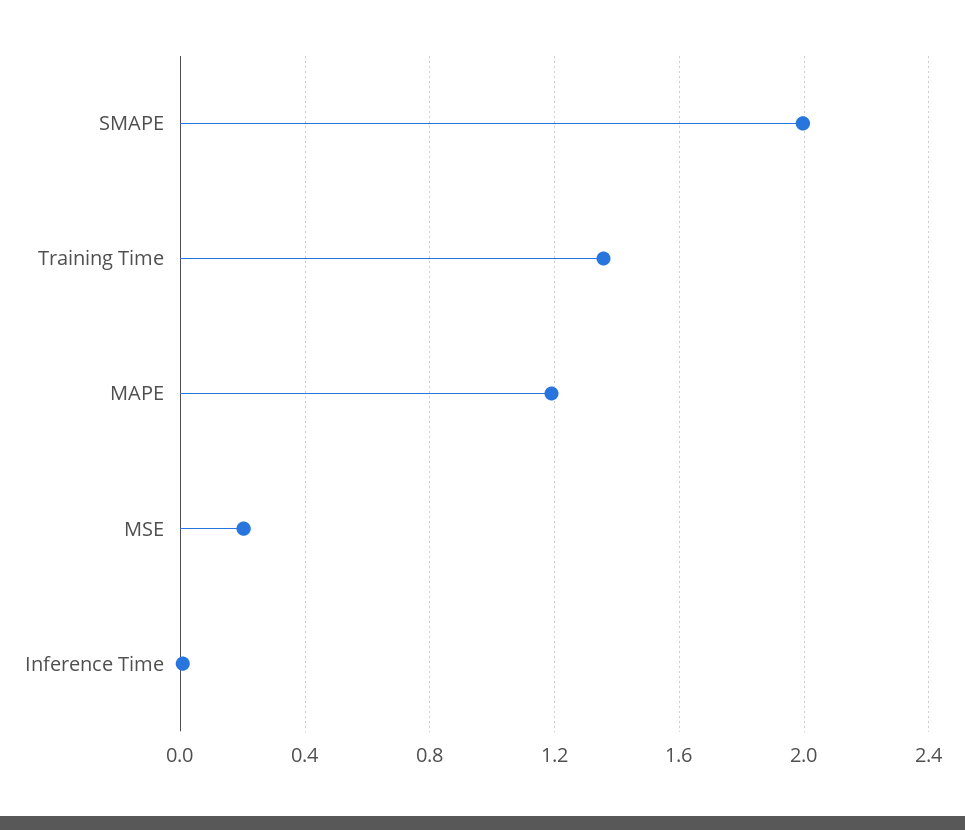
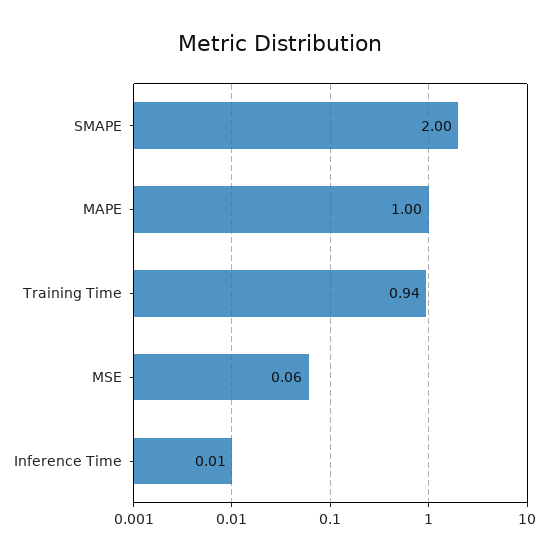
  {
    "SMAPE": 2,
-   "Training Time": 1.35,
+   "Training Time": 0.94,
-   "MAPE": 1.2,
+   "MAPE": 1,
-   "MSE": 0.2,
+   "MSE": 0.06,
    "Inference Time": 0.01
  }

